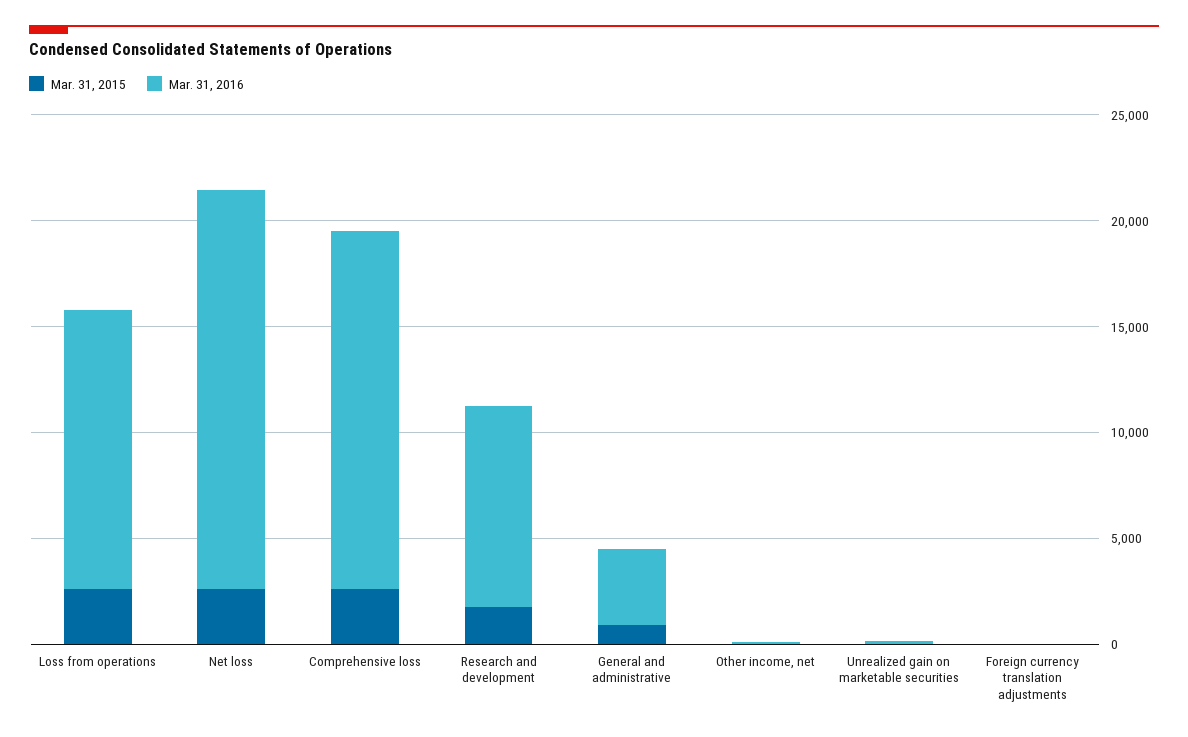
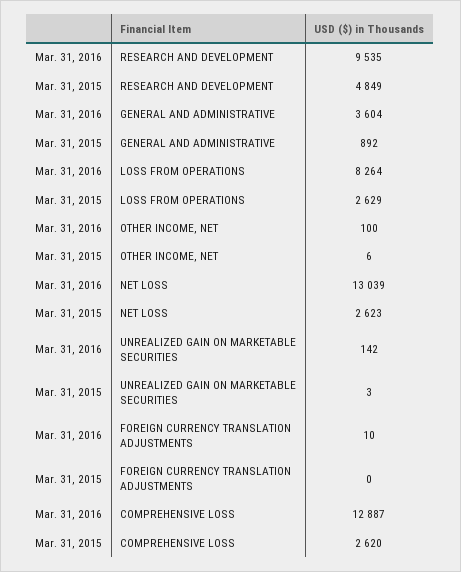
  {
    "Mar. 31, 2015": {
      "Loss from operations": 2629,
      "Net loss": 2623,
      "Comprehensive loss": 2620,
-     "Research and development": 2000,
+     "Research and development": 4849,
      "General and administrative": 892,
      "Other income, net": 6,
      "Unrealized gain on marketable securities": 3,
      "Foreign currency translation adjustments": 0
    },
    "Mar. 31, 2016": {
-     "Loss from operations": 13000,
+     "Loss from operations": 8264,
-     "Net loss": 19000,
+     "Net loss": 13039,
-     "Comprehensive loss": 17000,
+     "Comprehensive loss": 12887,
      "Research and development": 9535,
      "General and administrative": 3604,
      "Other income, net": 100,
      "Unrealized gain on marketable securities": 142,
      "Foreign currency translation adjustments": 10
    }
  }

